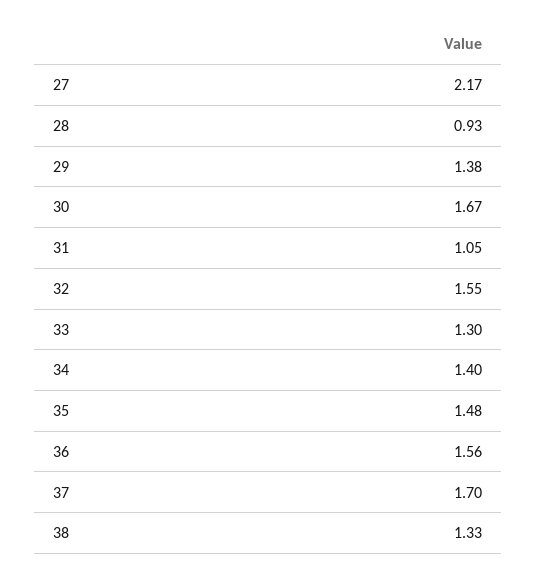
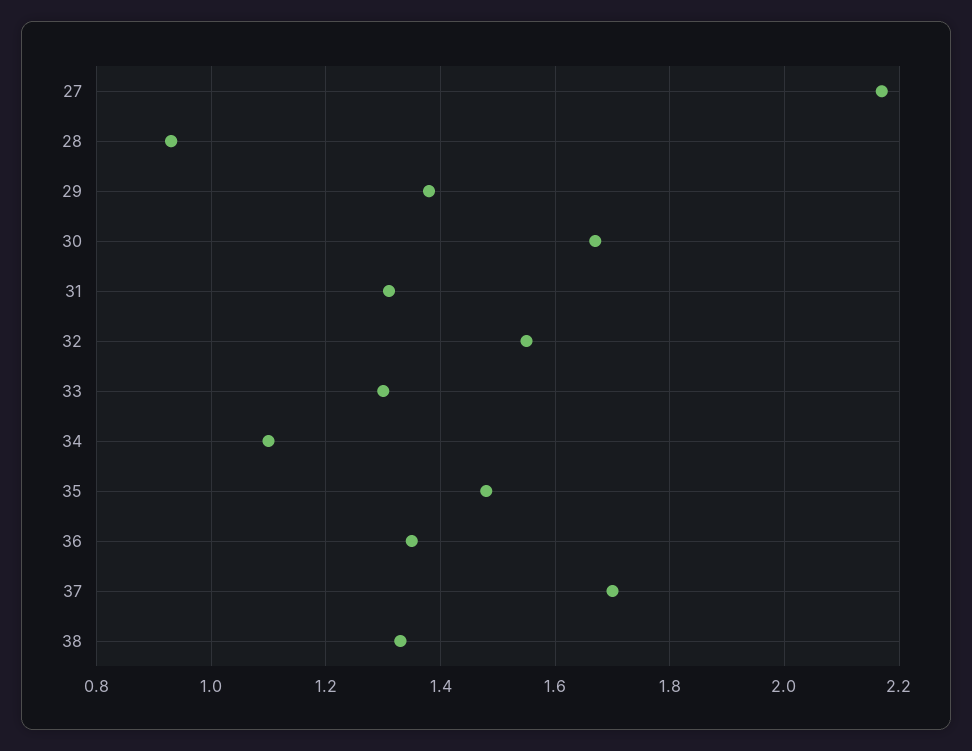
  {
    "27": 2.17,
    "28": 0.93,
    "29": 1.38,
    "30": 1.67,
-   "31": 1.05,
+   "31": 1.3,
    "32": 1.55,
    "33": 1.3,
-   "34": 1.4,
+   "34": 1.1,
    "35": 1.48,
-   "36": 1.56,
+   "36": 1.35,
    "37": 1.7,
    "38": 1.33
  }

